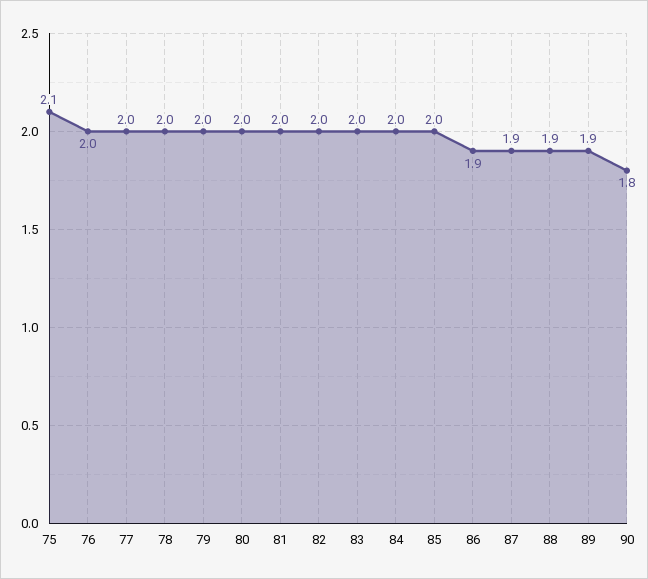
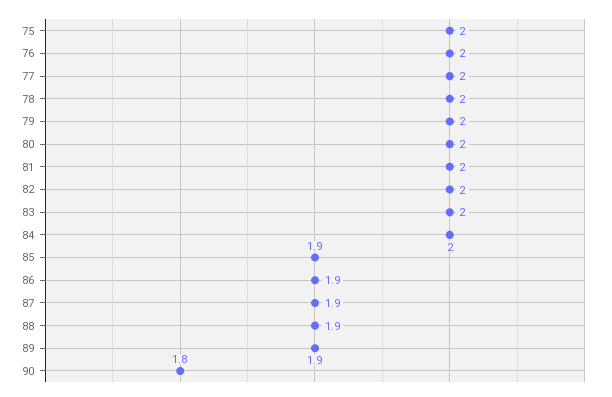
  {
-   "75": 2.1,
+   "75": 2,
    "76": 2,
    "77": 2,
    "78": 2,
    "79": 2,
    "80": 2,
    "81": 2,
    "82": 2,
    "83": 2,
    "84": 2,
-   "85": 2,
+   "85": 1.9,
    "86": 1.9,
    "87": 1.9,
    "88": 1.9,
    "89": 1.9,
    "90": 1.8
  }

